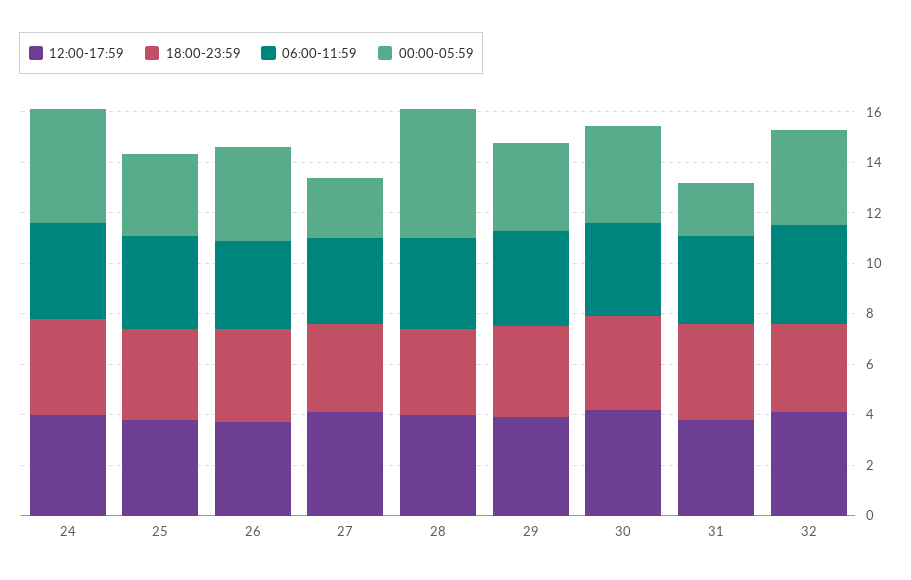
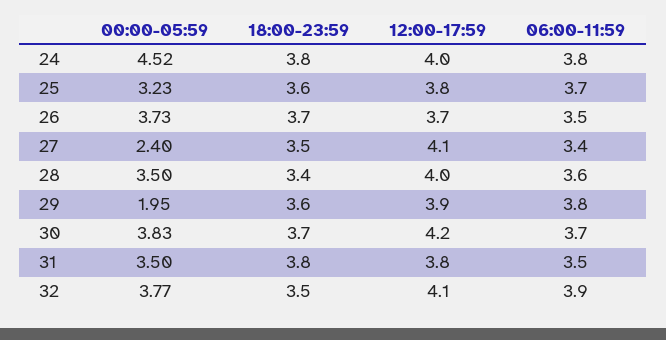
  {
    "12:00-17:59": {
      "24": 4,
      "25": 3.8,
      "26": 3.7,
      "27": 4.1,
      "28": 4,
      "29": 3.9,
      "30": 4.2,
      "31": 3.8,
      "32": 4.1
    },
    "18:00-23:59": {
      "24": 3.8,
      "25": 3.6,
      "26": 3.7,
      "27": 3.5,
      "28": 3.4,
      "29": 3.6,
      "30": 3.7,
      "31": 3.8,
      "32": 3.5
    },
    "06:00-11:59": {
      "24": 3.8,
      "25": 3.7,
      "26": 3.5,
      "27": 3.4,
      "28": 3.6,
      "29": 3.8,
      "30": 3.7,
      "31": 3.5,
      "32": 3.9
    },
    "00:00-05:59": {
      "24": 4.52,
      "25": 3.23,
      "26": 3.73,
      "27": 2.4,
-     "28": 5,
+     "28": 3.5,
-     "29": 3.5,
+     "29": 1.95,
      "30": 3.83,
-     "31": 2,
+     "31": 3.5,
      "32": 3.77
    }
  }

